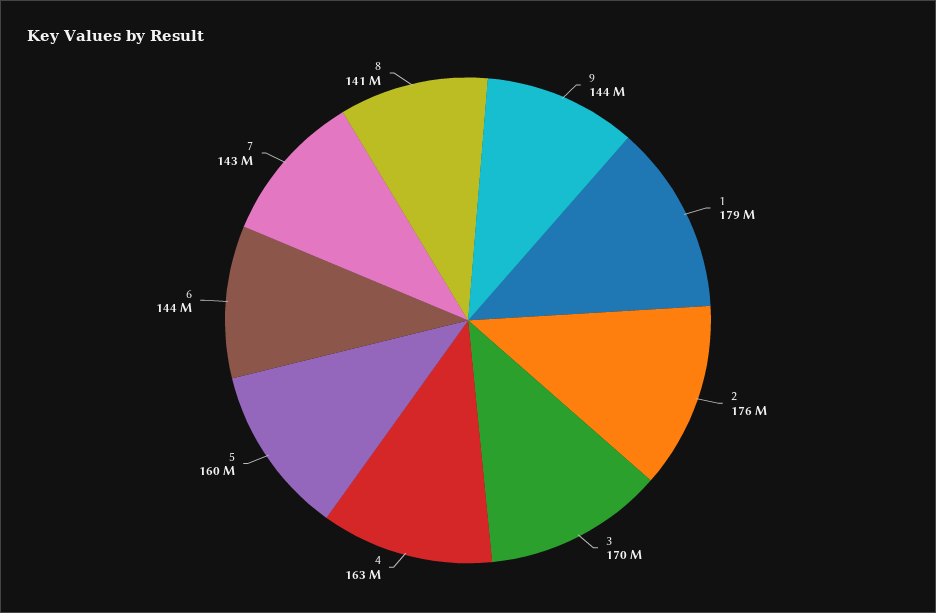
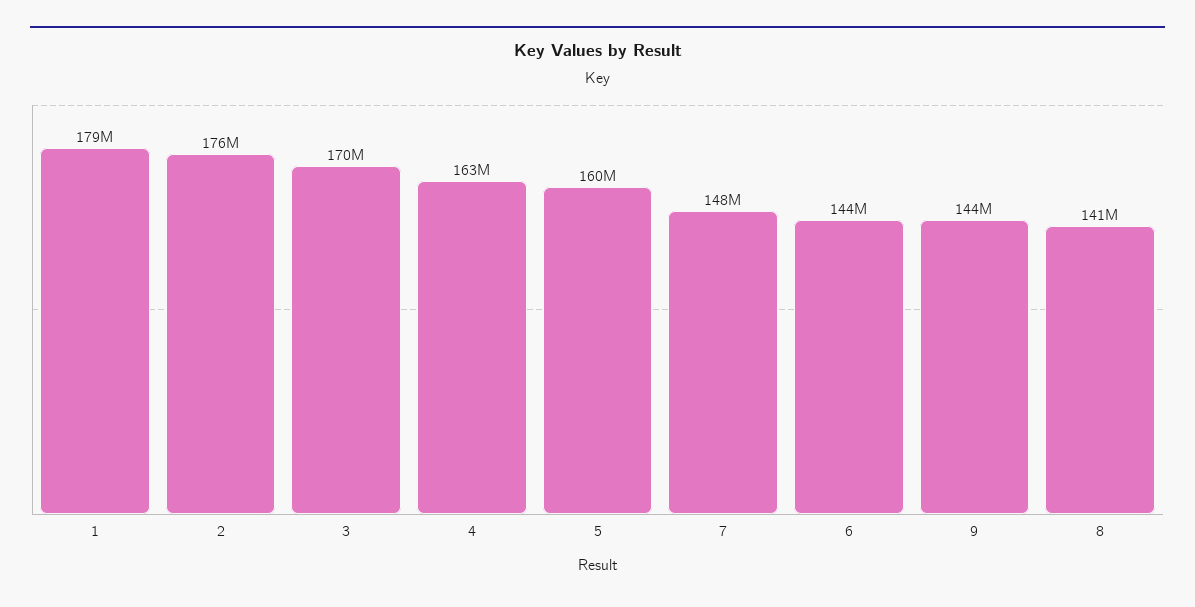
  {
    "9": 144000000,
    "1": 179000000,
    "2": 176000000,
    "3": 170000000,
    "4": 163000000,
    "5": 160000000,
    "6": 144000000,
-   "7": 143000000,
+   "7": 148000000,
    "8": 141000000
  }

